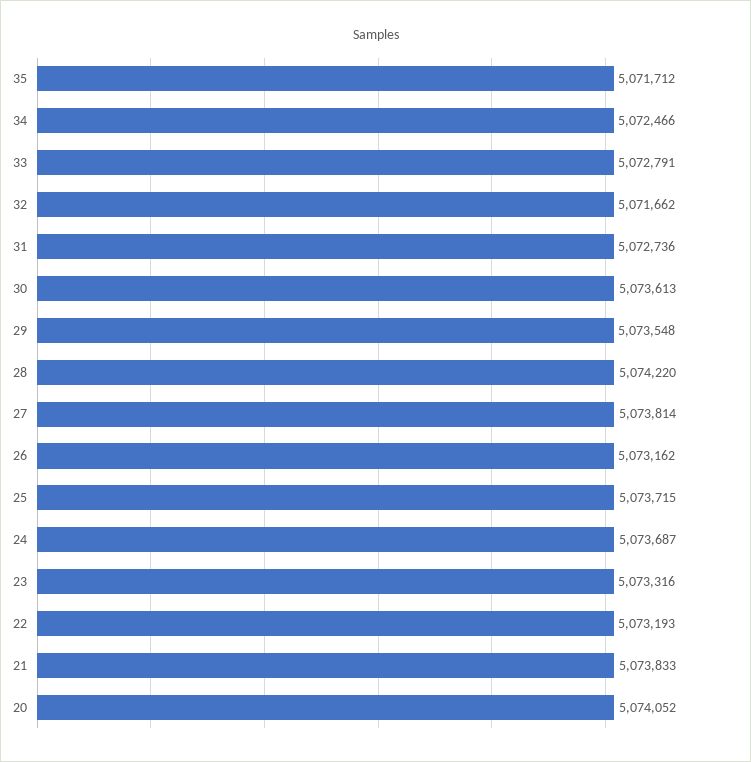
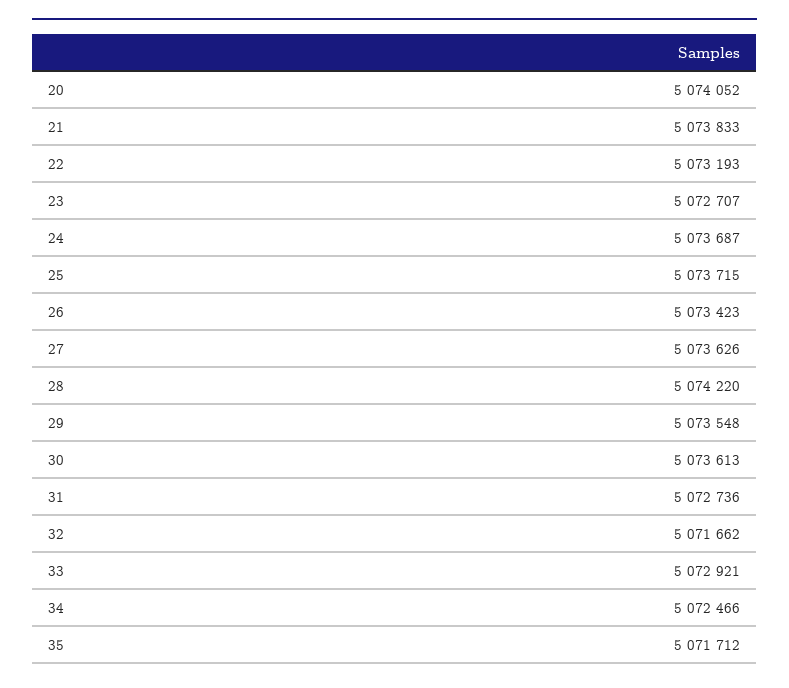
  {
    "35": 5071712,
    "34": 5072466,
-   "33": 5072791,
+   "33": 5072921,
    "32": 5071662,
    "31": 5072736,
    "30": 5073613,
    "29": 5073548,
    "28": 5074220,
-   "27": 5073814,
+   "27": 5073626,
-   "26": 5073162,
+   "26": 5073423,
    "25": 5073715,
    "24": 5073687,
-   "23": 5073316,
+   "23": 5072707,
    "22": 5073193,
    "21": 5073833,
    "20": 5074052
  }

